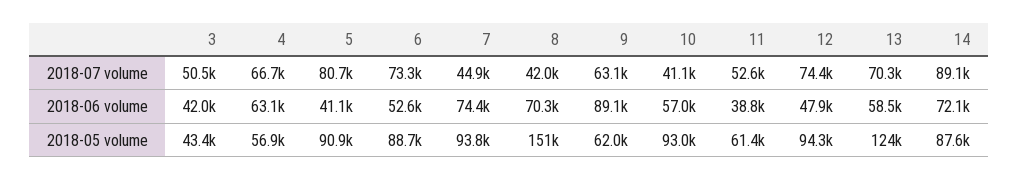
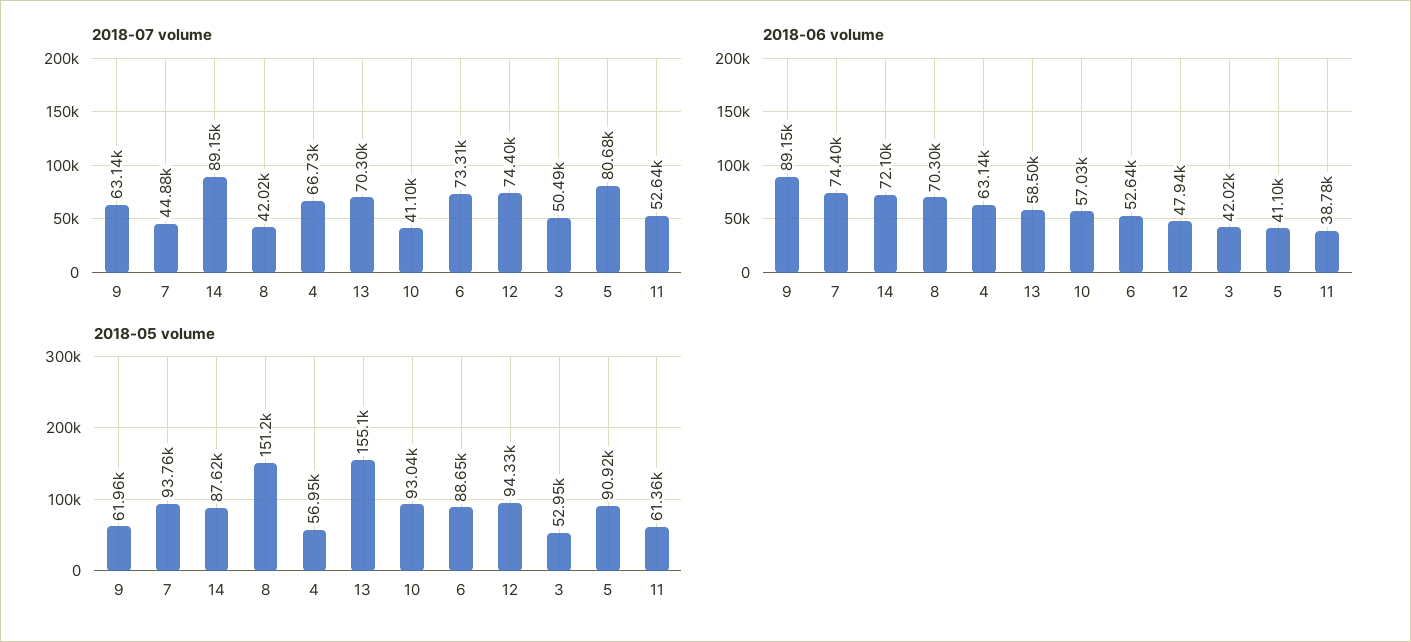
  {
    "2018-07 volume": {
      "3": 50490,
      "4": 66730,
      "5": 80680,
      "6": 73310,
      "7": 44880,
      "8": 42020,
      "9": 63140,
      "10": 41100,
      "11": 52640,
      "12": 74400,
      "13": 70300,
      "14": 89150
    },
    "2018-06 volume": {
      "3": 42020,
      "4": 63140,
      "5": 41100,
      "6": 52640,
      "7": 74400,
      "8": 70300,
      "9": 89150,
      "10": 57030,
      "11": 38780,
      "12": 47940,
      "13": 58500,
      "14": 72100
    },
    "2018-05 volume": {
-     "3": 43400,
+     "3": 52950,
      "4": 56950,
      "5": 90920,
      "6": 88650,
      "7": 93760,
      "8": 151200,
      "9": 61960,
      "10": 93040,
      "11": 61360,
      "12": 94330,
-     "13": 124000,
+     "13": 155100,
      "14": 87620
    }
  }

